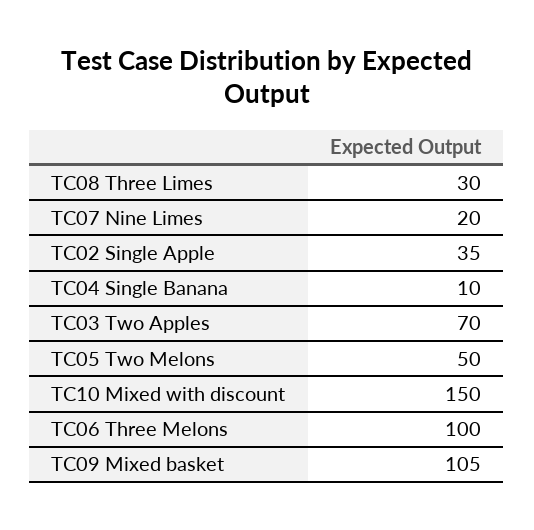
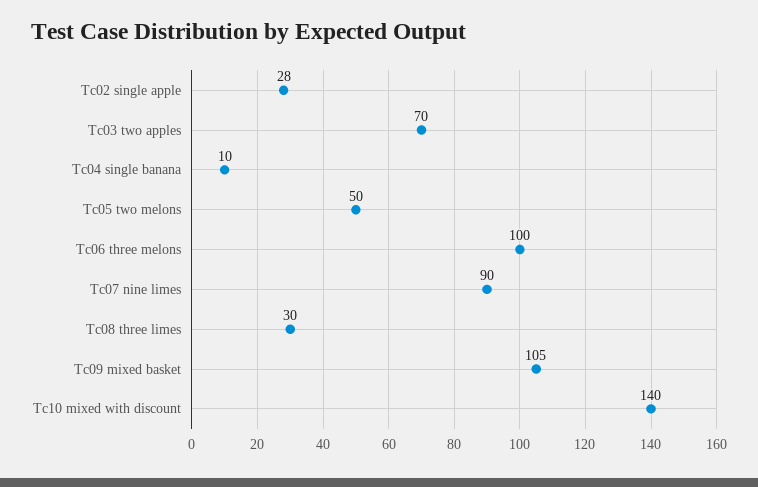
  {
    "TC08 Three Limes": 30,
-   "TC07 Nine Limes": 20,
+   "TC07 Nine Limes": 90,
-   "TC02 Single Apple": 35,
+   "TC02 Single Apple": 28,
    "TC04 Single Banana": 10,
    "TC03 Two Apples": 70,
    "TC05 Two Melons": 50,
-   "TC10 Mixed with discount": 150,
+   "TC10 Mixed with discount": 140,
    "TC06 Three Melons": 100,
    "TC09 Mixed basket": 105
  }

